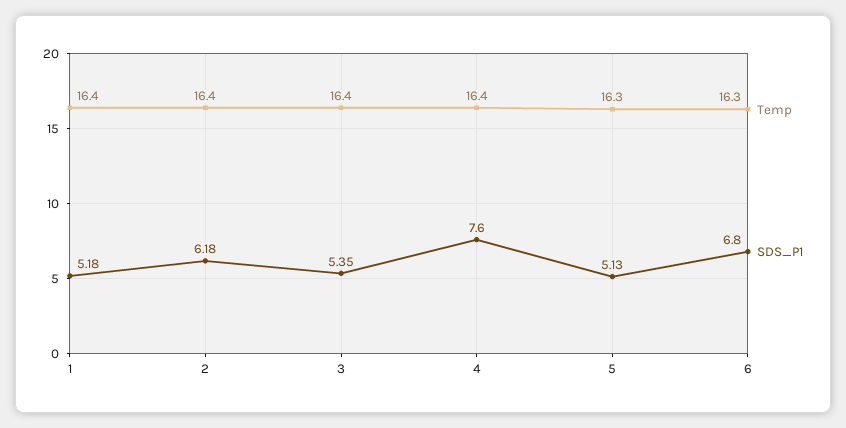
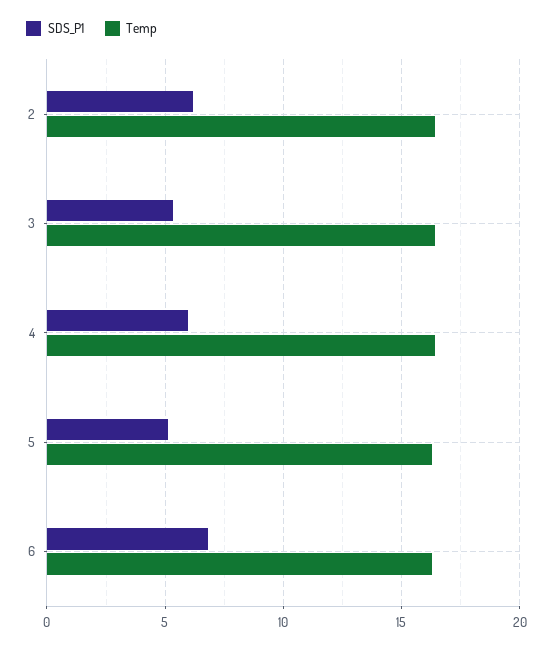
  {
    "Temp": {
-     "1": 16.4,
      "2": 16.4,
      "3": 16.4,
      "4": 16.4,
      "5": 16.3,
      "6": 16.3
    },
    "SDS_P1": {
-     "1": 5.18,
      "2": 6.18,
      "3": 5.35,
-     "4": 7.6,
+     "4": 6,
      "5": 5.13,
      "6": 6.8
    }
  }

